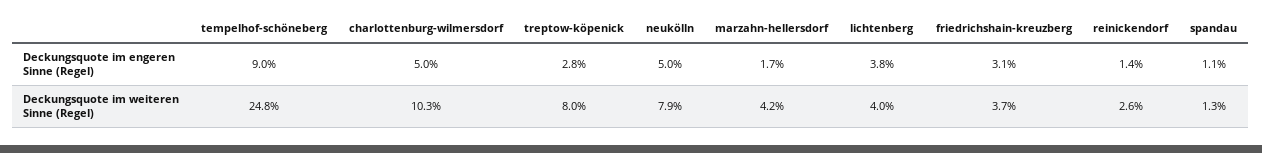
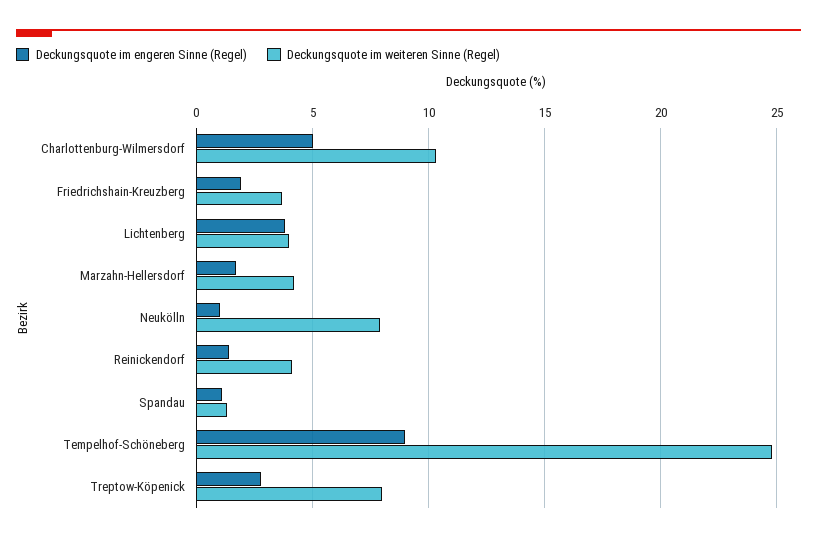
  {
    "Deckungsquote im engeren Sinne (Regel)": {
      "tempelhof-schöneberg": 9,
      "charlottenburg-wilmersdorf": 5,
      "treptow-köpenick": 2.8,
-     "neukölln": 5,
+     "neukölln": 1,
      "marzahn-hellersdorf": 1.7,
      "lichtenberg": 3.8,
-     "friedrichshain-kreuzberg": 3.1,
+     "friedrichshain-kreuzberg": 2,
      "reinickendorf": 1.4,
      "spandau": 1.1
    },
    "Deckungsquote im weiteren Sinne (Regel)": {
      "tempelhof-schöneberg": 24.8,
      "charlottenburg-wilmersdorf": 10.3,
      "treptow-köpenick": 8,
      "neukölln": 7.9,
      "marzahn-hellersdorf": 4.2,
      "lichtenberg": 4,
      "friedrichshain-kreuzberg": 3.7,
-     "reinickendorf": 2.6,
+     "reinickendorf": 4,
      "spandau": 1.3
    }
  }

